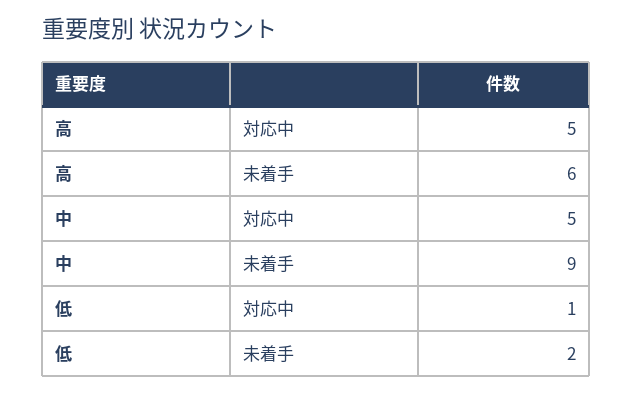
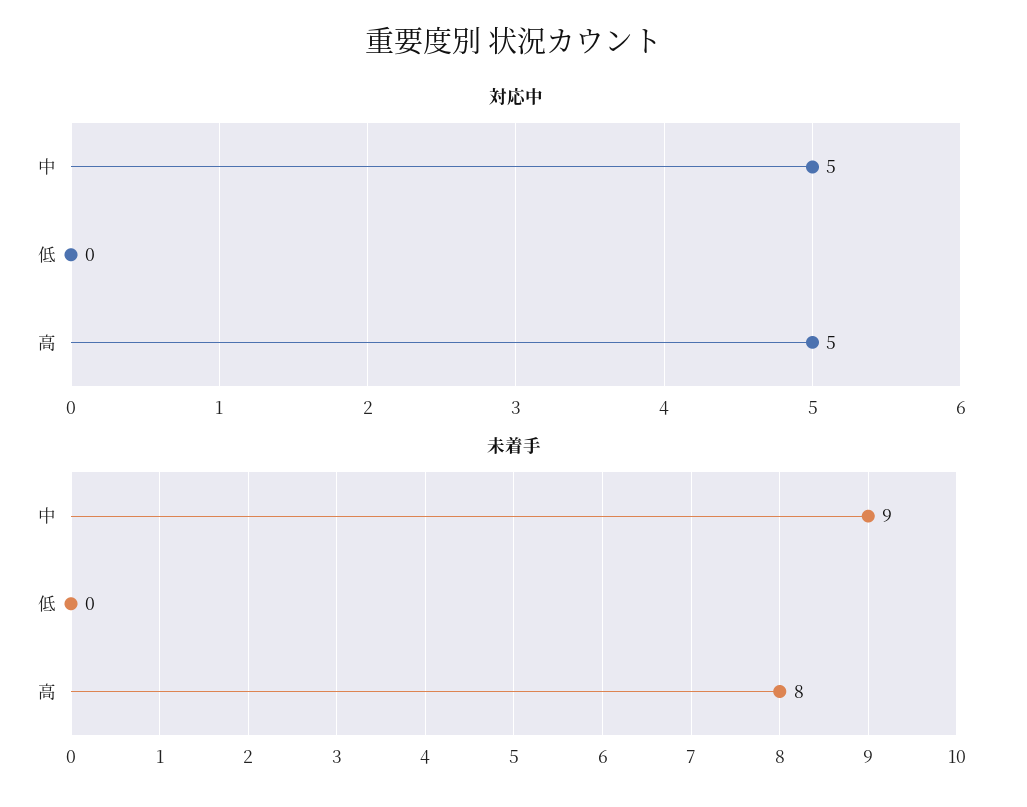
  {
    "対応中": {
      "高": 5,
      "中": 5,
-     "低": 1
+     "低": 0
    },
    "未着手": {
-     "高": 6,
+     "高": 8,
      "中": 9,
-     "低": 2
+     "低": 0
    }
  }

